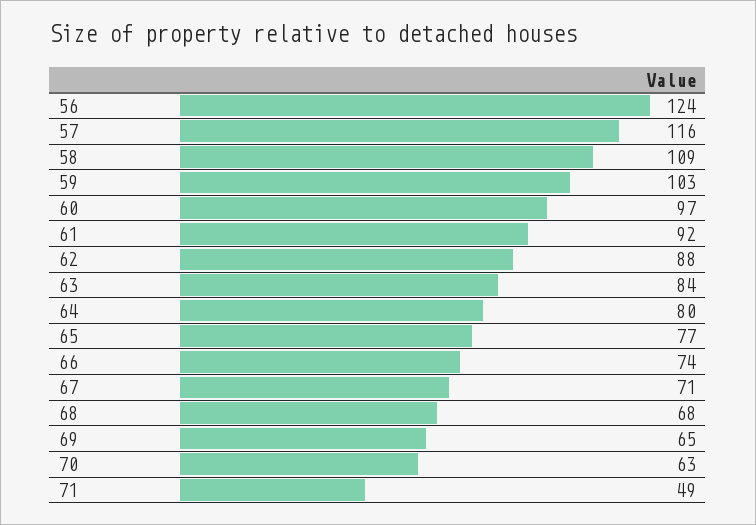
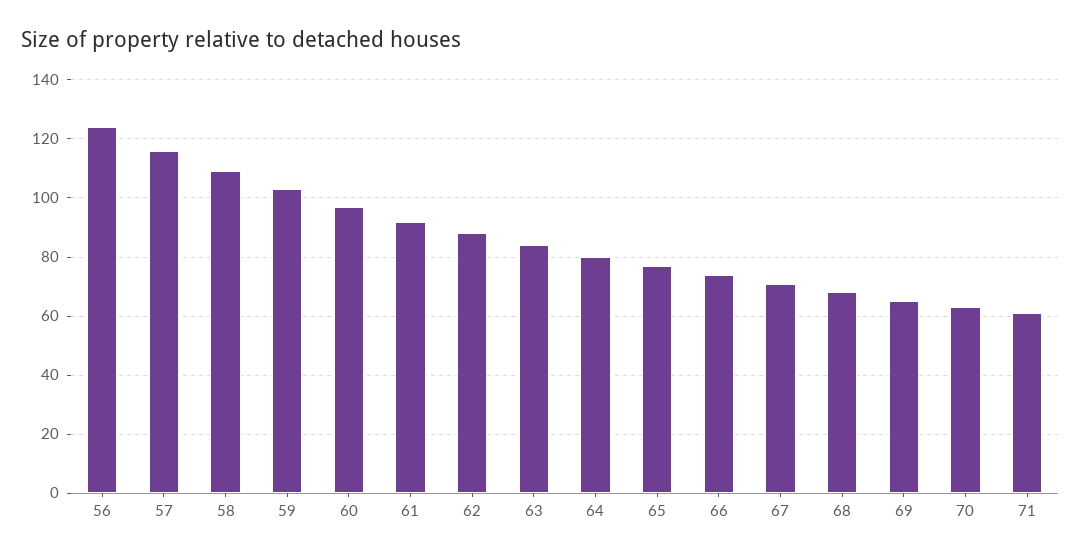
  {
    "56": 124,
    "57": 116,
    "58": 109,
    "59": 103,
    "60": 97,
    "61": 92,
    "62": 88,
    "63": 84,
    "64": 80,
    "65": 77,
    "66": 74,
    "67": 71,
    "68": 68,
    "69": 65,
    "70": 63,
-   "71": 49
+   "71": 60
  }

